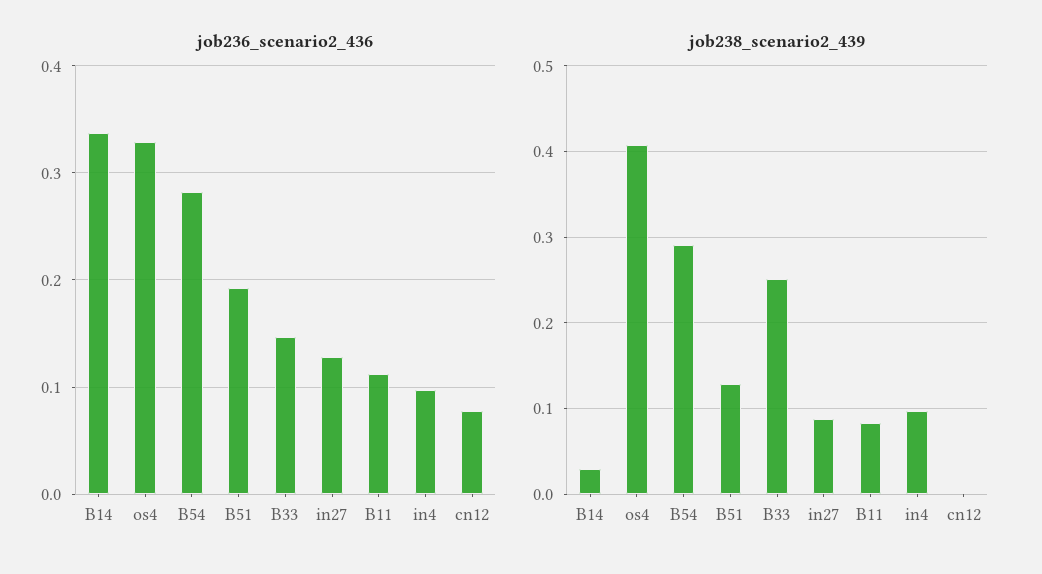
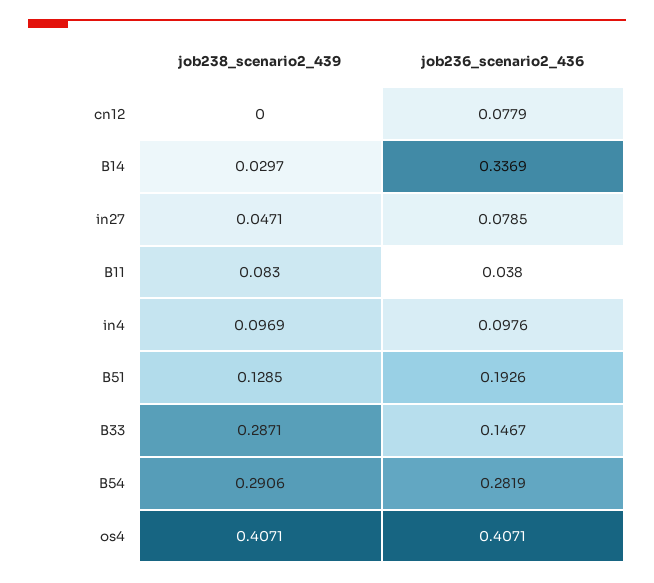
  {
    "job236_scenario2_436": {
      "B14": 0.3369,
-     "os4": 0.33,
+     "os4": 0.4071,
      "B54": 0.2819,
      "B51": 0.1926,
      "B33": 0.1467,
-     "in27": 0.13,
+     "in27": 0.0785,
-     "B11": 0.11,
+     "B11": 0.038,
      "in4": 0.0976,
      "cn12": 0.0779
    },
    "job238_scenario2_439": {
      "B14": 0.0297,
      "os4": 0.4071,
      "B54": 0.2906,
      "B51": 0.1285,
-     "B33": 0.25,
+     "B33": 0.2871,
-     "in27": 0.09,
+     "in27": 0.0471,
      "B11": 0.083,
      "in4": 0.0969,
      "cn12": 0
    }
  }

